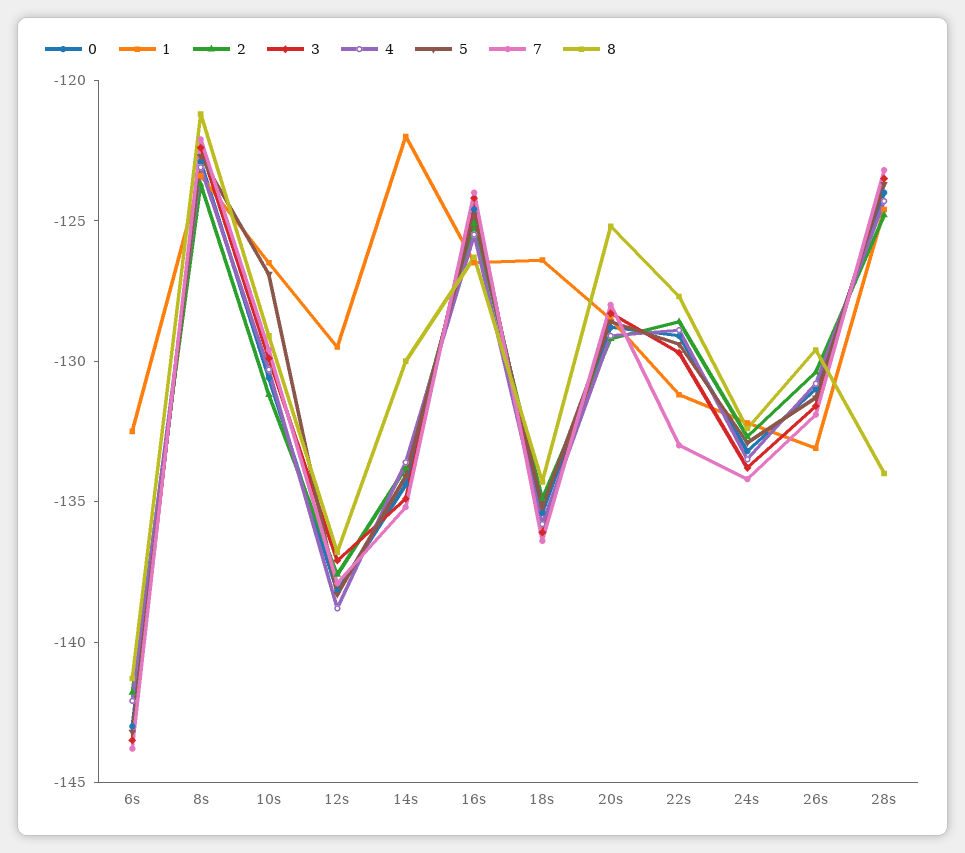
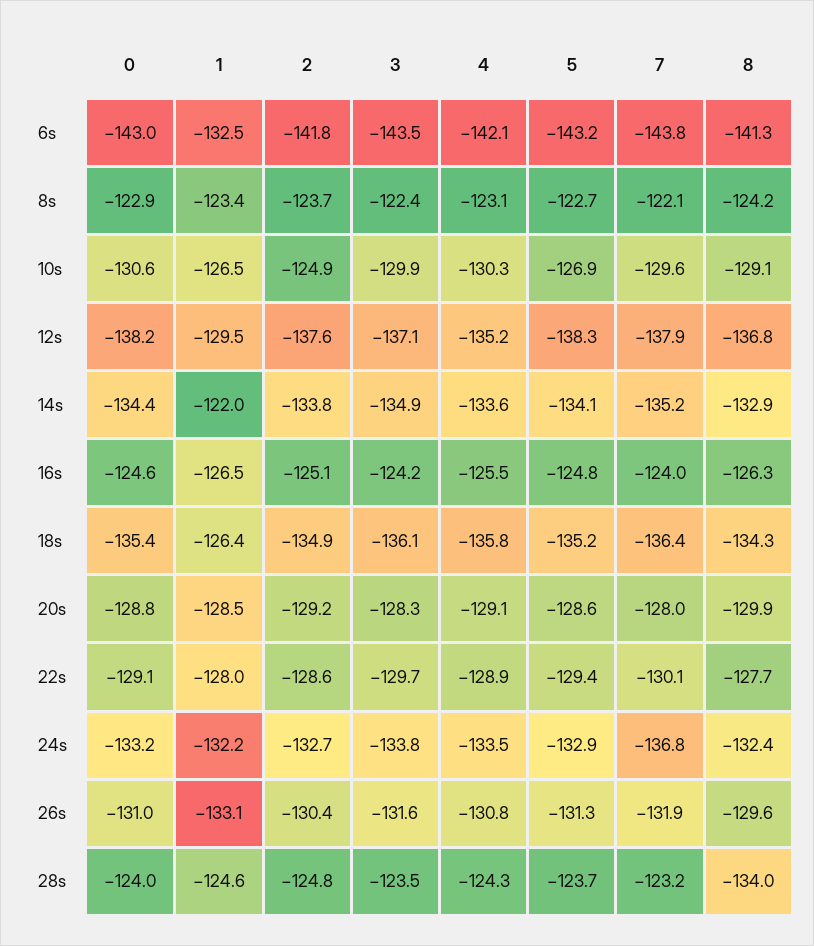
  {
    "0": {
      "6s": -143,
      "8s": -122.9,
      "10s": -130.6,
      "12s": -138.2,
      "14s": -134.4,
      "16s": -124.6,
      "18s": -135.4,
      "20s": -128.8,
      "22s": -129.1,
      "24s": -133.2,
      "26s": -131,
      "28s": -124
    },
    "1": {
      "6s": -132.5,
      "8s": -123.4,
      "10s": -126.5,
      "12s": -129.5,
      "14s": -122,
      "16s": -126.5,
      "18s": -126.4,
      "20s": -128.5,
-     "22s": -131,
+     "22s": -128,
      "24s": -132.2,
      "26s": -133.1,
      "28s": -124.6
    },
    "2": {
      "6s": -141.8,
      "8s": -123.7,
-     "10s": -131,
+     "10s": -124.9,
      "12s": -137.6,
      "14s": -133.8,
      "16s": -125.1,
      "18s": -134.9,
      "20s": -129.2,
      "22s": -128.6,
      "24s": -132.7,
      "26s": -130.4,
      "28s": -124.8
    },
    "3": {
      "6s": -143.5,
      "8s": -122.4,
      "10s": -129.9,
      "12s": -137.1,
      "14s": -134.9,
      "16s": -124.2,
      "18s": -136.1,
      "20s": -128.3,
      "22s": -129.7,
      "24s": -133.8,
      "26s": -131.6,
      "28s": -123.5
    },
    "4": {
      "6s": -142.1,
      "8s": -123.1,
      "10s": -130.3,
-     "12s": -139,
+     "12s": -135.2,
      "14s": -133.6,
      "16s": -125.5,
      "18s": -135.8,
      "20s": -129.1,
      "22s": -128.9,
      "24s": -133.5,
      "26s": -130.8,
      "28s": -124.3
    },
    "5": {
      "6s": -143.2,
      "8s": -122.7,
      "10s": -126.9,
      "12s": -138.3,
      "14s": -134.1,
      "16s": -124.8,
      "18s": -135.2,
      "20s": -128.6,
      "22s": -129.4,
      "24s": -132.9,
      "26s": -131.3,
      "28s": -123.7
    },
    "7": {
      "6s": -143.8,
      "8s": -122.1,
      "10s": -129.6,
      "12s": -137.9,
      "14s": -135.2,
      "16s": -124,
      "18s": -136.4,
      "20s": -128,
-     "22s": -133,
+     "22s": -130.1,
-     "24s": -134,
+     "24s": -136.8,
      "26s": -131.9,
      "28s": -123.2
    },
    "8": {
      "6s": -141.3,
-     "8s": -121,
+     "8s": -124.2,
      "10s": -129.1,
      "12s": -136.8,
-     "14s": -130,
+     "14s": -132.9,
      "16s": -126.3,
      "18s": -134.3,
-     "20s": -125,
+     "20s": -129.9,
      "22s": -127.7,
      "24s": -132.4,
      "26s": -129.6,
      "28s": -134
    }
  }

